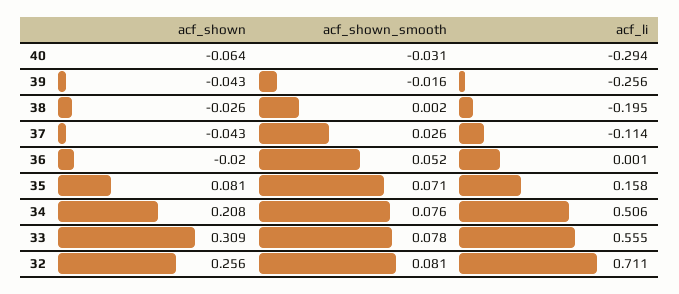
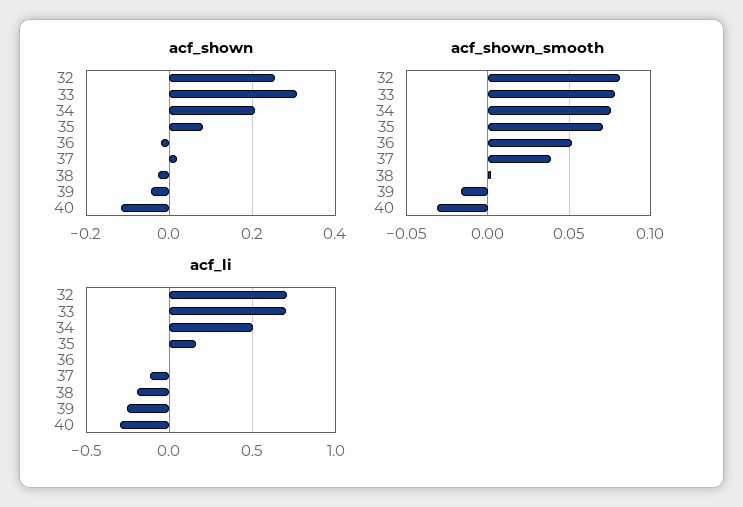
  {
    "acf_shown": {
-     "40": -0.064,
+     "40": -0.12,
      "39": -0.043,
      "38": -0.026,
-     "37": -0.043,
+     "37": 0.02,
      "36": -0.02,
      "35": 0.081,
      "34": 0.208,
      "33": 0.309,
      "32": 0.256
    },
    "acf_shown_smooth": {
      "40": -0.031,
      "39": -0.016,
      "38": 0.002,
-     "37": 0.026,
+     "37": 0.04,
      "36": 0.052,
      "35": 0.071,
      "34": 0.076,
      "33": 0.078,
      "32": 0.081
    },
    "acf_li": {
      "40": -0.294,
      "39": -0.256,
      "38": -0.195,
      "37": -0.114,
      "36": 0.001,
      "35": 0.158,
      "34": 0.506,
-     "33": 0.555,
+     "33": 0.7,
      "32": 0.711
    }
  }

